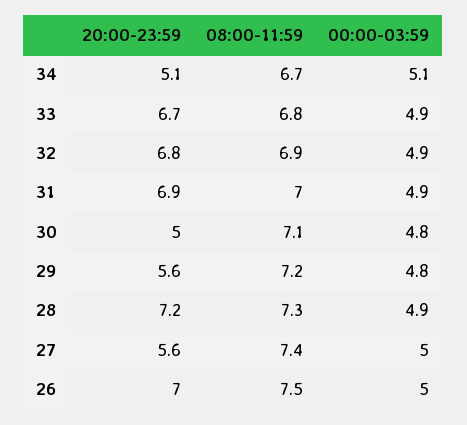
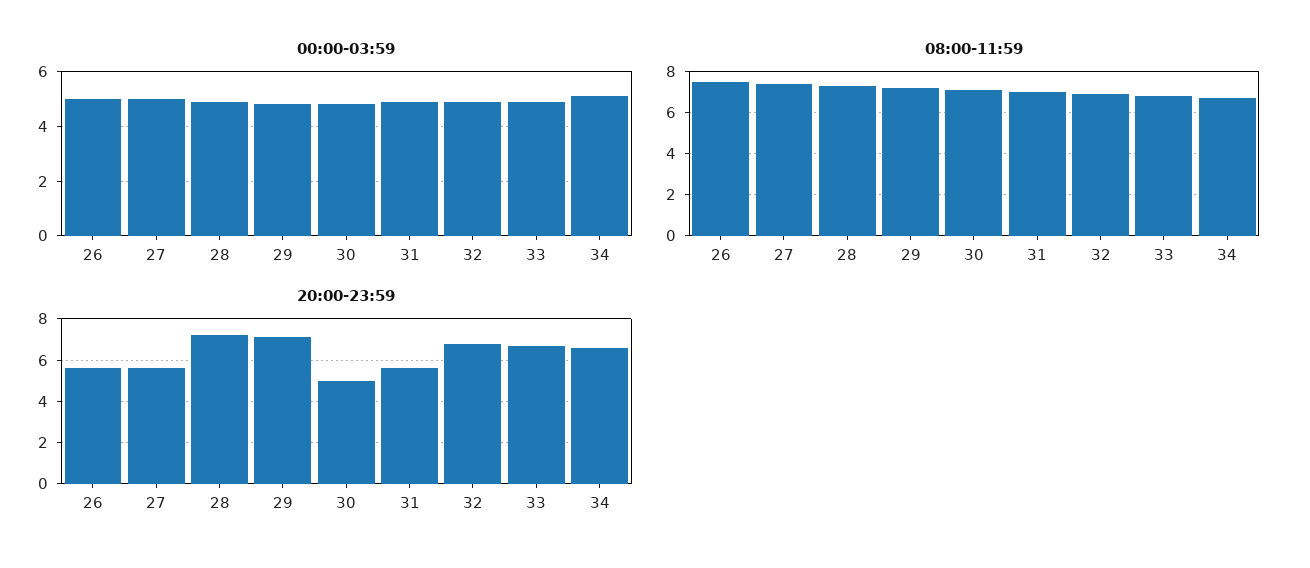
  {
    "20:00-23:59": {
-     "34": 5.1,
+     "34": 6.5,
      "33": 6.7,
      "32": 6.8,
-     "31": 6.9,
+     "31": 5.5,
      "30": 5,
-     "29": 5.6,
+     "29": 7,
      "28": 7.2,
      "27": 5.6,
-     "26": 7
+     "26": 5.5
    },
    "08:00-11:59": {
      "34": 6.7,
      "33": 6.8,
      "32": 6.9,
      "31": 7,
      "30": 7.1,
      "29": 7.2,
      "28": 7.3,
      "27": 7.4,
      "26": 7.5
    },
    "00:00-03:59": {
      "34": 5.1,
      "33": 4.9,
      "32": 4.9,
      "31": 4.9,
      "30": 4.8,
      "29": 4.8,
      "28": 4.9,
      "27": 5,
      "26": 5
    }
  }

